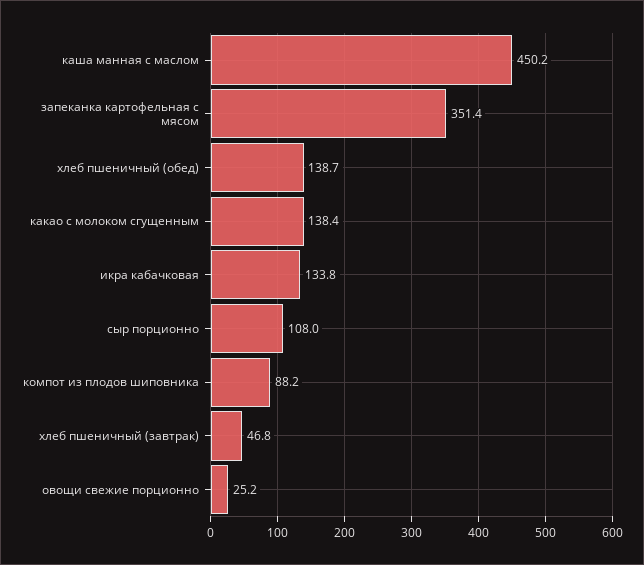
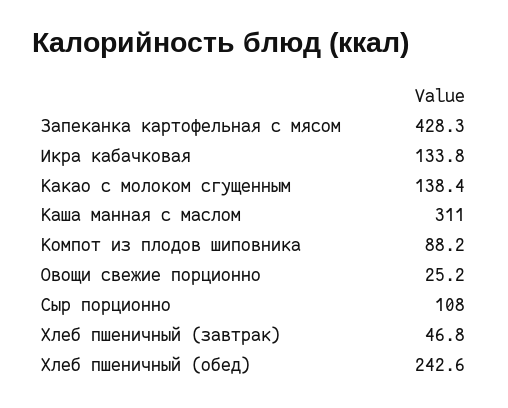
  {
-   "каша манная с маслом": 450.2,
+   "каша манная с маслом": 311,
-   "запеканка картофельная с мясом": 351.4,
+   "запеканка картофельная с мясом": 428.3,
-   "хлеб пшеничный (обед)": 138.7,
+   "хлеб пшеничный (обед)": 242.6,
    "какао с молоком сгущенным": 138.4,
    "икра кабачковая": 133.8,
    "сыр порционно": 108,
    "компот из плодов шиповника": 88.2,
    "хлеб пшеничный (завтрак)": 46.8,
    "овощи свежие порционно": 25.2
  }

